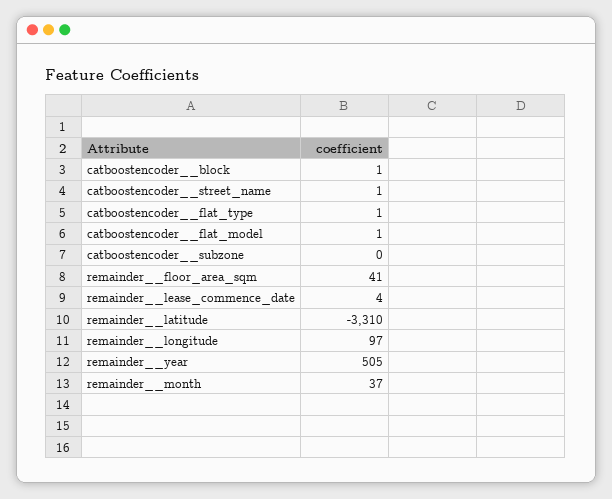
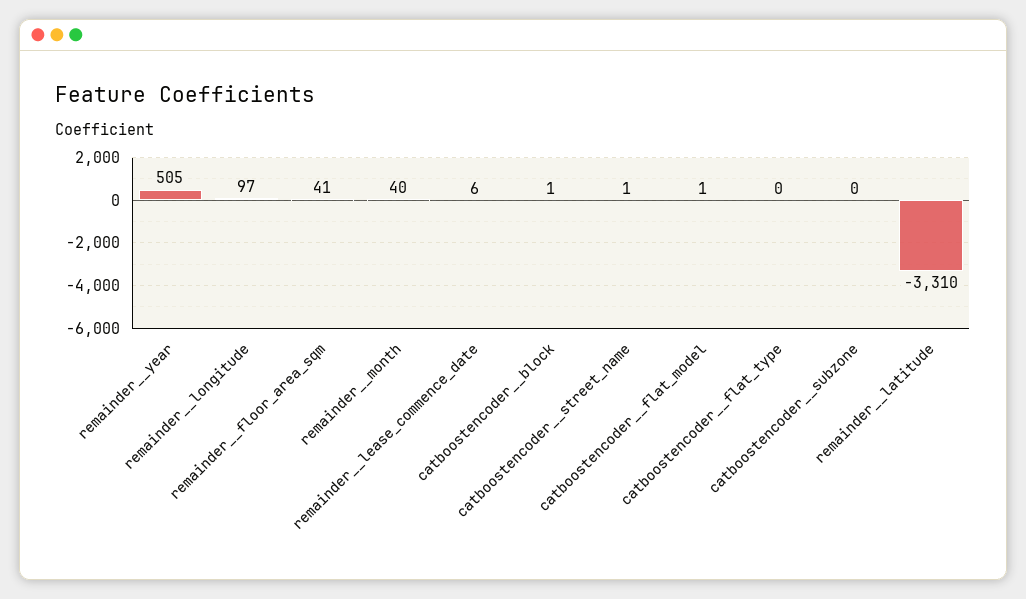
  {
    "catboostencoder__block": 1,
    "catboostencoder__street_name": 1,
-   "catboostencoder__flat_type": 1,
+   "catboostencoder__flat_type": 0,
    "catboostencoder__flat_model": 1,
    "catboostencoder__subzone": 0,
    "remainder__floor_area_sqm": 41,
-   "remainder__lease_commence_date": 4,
+   "remainder__lease_commence_date": 6,
    "remainder__latitude": -3310,
    "remainder__longitude": 97,
    "remainder__year": 505,
-   "remainder__month": 37
+   "remainder__month": 40
  }

